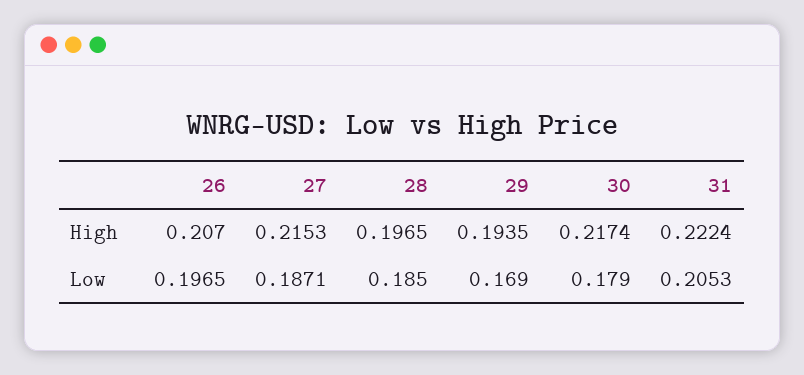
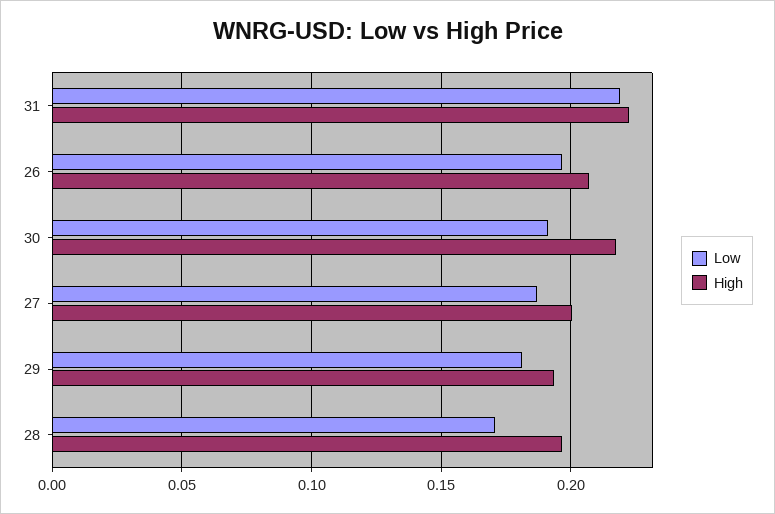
  {
    "High": {
      "26": 0.207,
-     "27": 0.2153,
+     "27": 0.2,
      "28": 0.1965,
      "29": 0.1935,
      "30": 0.2174,
      "31": 0.2224
    },
    "Low": {
      "26": 0.1965,
      "27": 0.1871,
-     "28": 0.185,
+     "28": 0.17,
-     "29": 0.169,
+     "29": 0.18,
-     "30": 0.179,
+     "30": 0.19,
-     "31": 0.2053
+     "31": 0.22
    }
  }

